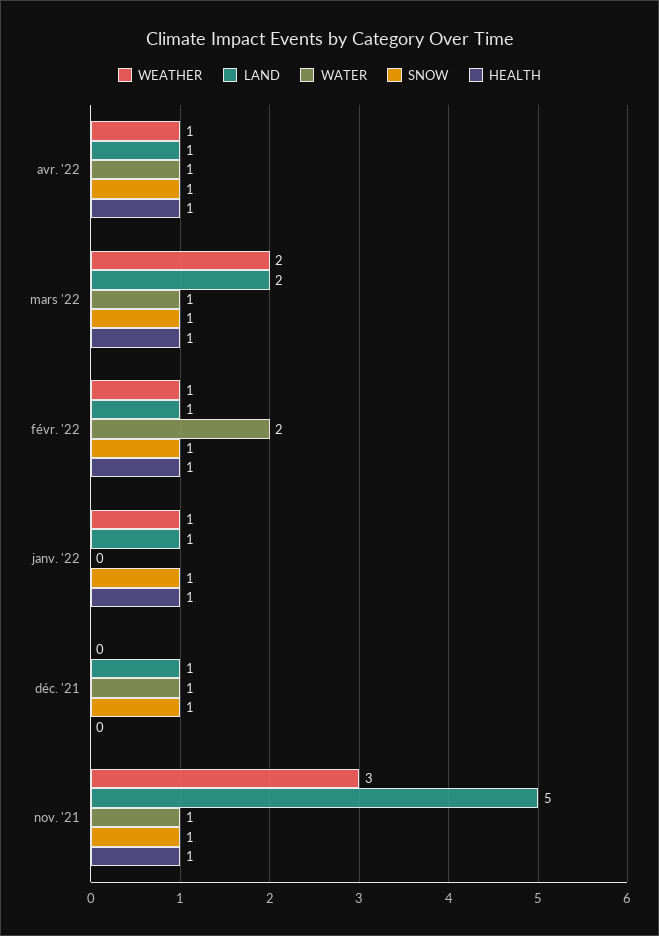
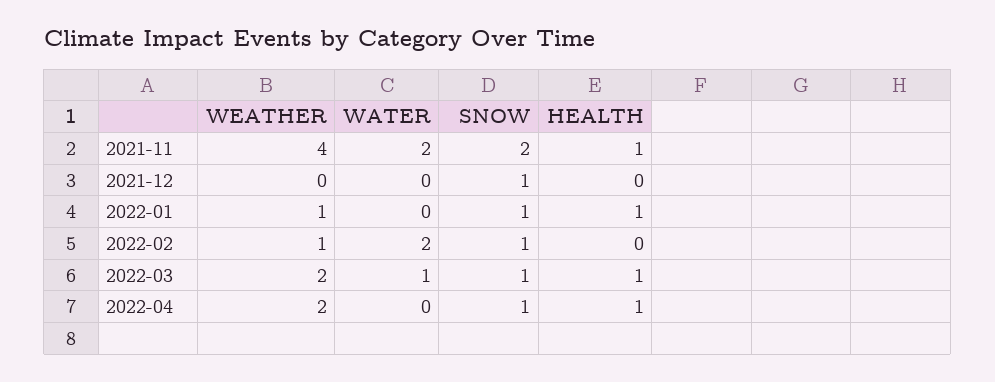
  {
    "WEATHER": {
-     "avr. '22": 1,
+     "avr. '22": 2,
      "mars '22": 2,
      "févr. '22": 1,
      "janv. '22": 1,
      "déc. '21": 0,
-     "nov. '21": 3
+     "nov. '21": 4
    },
-   "LAND": {
-     "avr. '22": 1,
-     "mars '22": 2,
-     "févr. '22": 1,
-     "janv. '22": 1,
-     "déc. '21": 1,
-     "nov. '21": 5
-   },
    "WATER": {
-     "avr. '22": 1,
+     "avr. '22": 0,
      "mars '22": 1,
      "févr. '22": 2,
      "janv. '22": 0,
-     "déc. '21": 1,
+     "déc. '21": 0,
-     "nov. '21": 1
+     "nov. '21": 2
    },
    "SNOW": {
      "avr. '22": 1,
      "mars '22": 1,
      "févr. '22": 1,
      "janv. '22": 1,
      "déc. '21": 1,
-     "nov. '21": 1
+     "nov. '21": 2
    },
    "HEALTH": {
      "avr. '22": 1,
      "mars '22": 1,
-     "févr. '22": 1,
+     "févr. '22": 0,
      "janv. '22": 1,
      "déc. '21": 0,
      "nov. '21": 1
    }
  }

